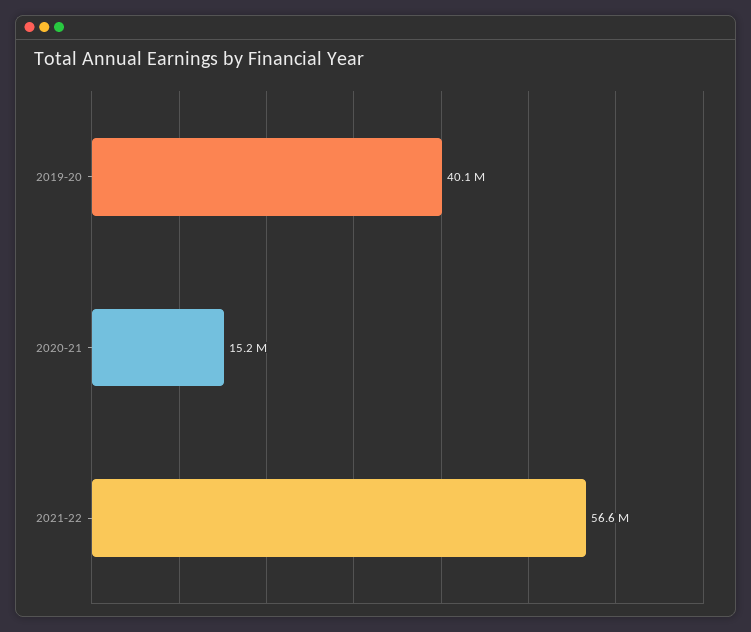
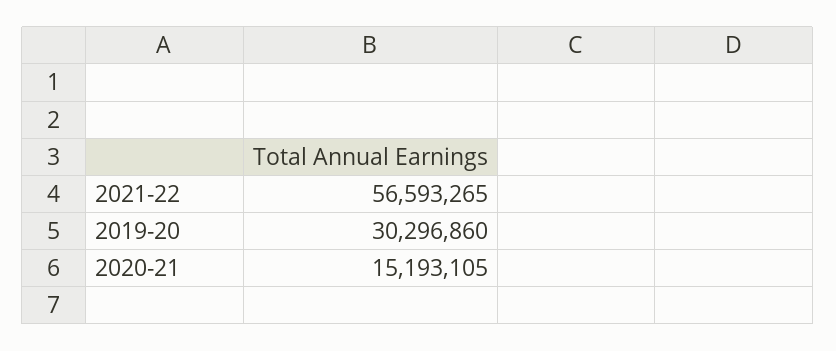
  {
-   "2019-20": 40100000,
+   "2019-20": 30296860,
    "2020-21": 15193105,
    "2021-22": 56593265
  }

